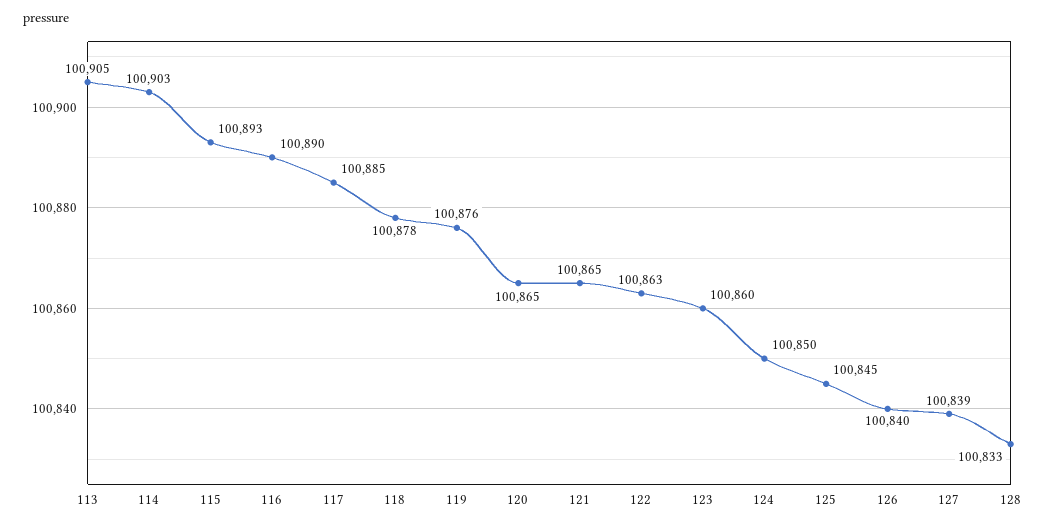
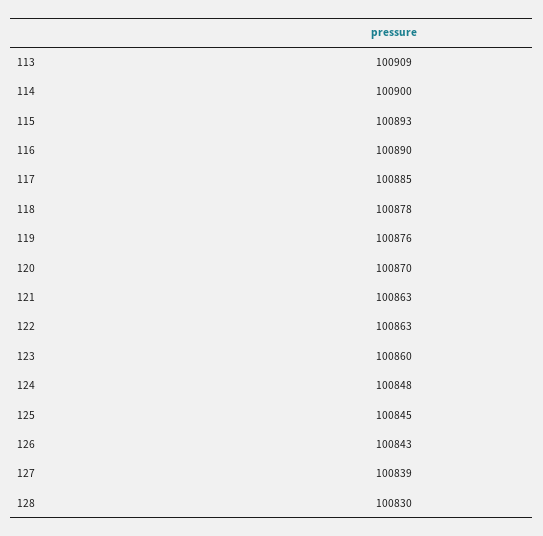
  {
-   "113": 100905,
+   "113": 100909,
-   "114": 100903,
+   "114": 100900,
    "115": 100893,
    "116": 100890,
    "117": 100885,
    "118": 100878,
    "119": 100876,
-   "120": 100865,
+   "120": 100870,
-   "121": 100865,
+   "121": 100863,
    "122": 100863,
    "123": 100860,
-   "124": 100850,
+   "124": 100848,
    "125": 100845,
-   "126": 100840,
+   "126": 100843,
    "127": 100839,
-   "128": 100833
+   "128": 100830
  }

